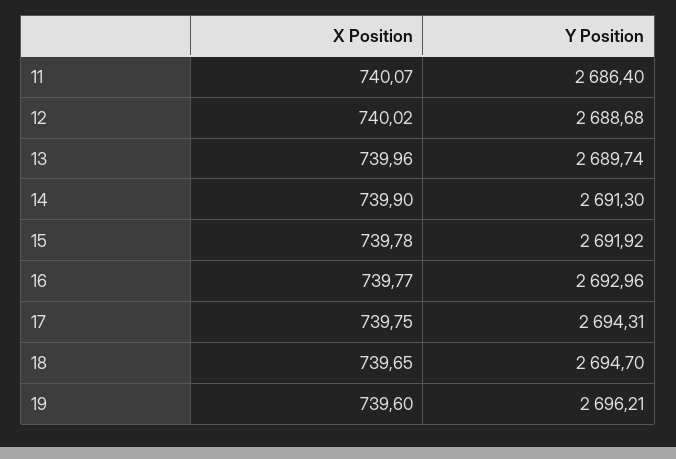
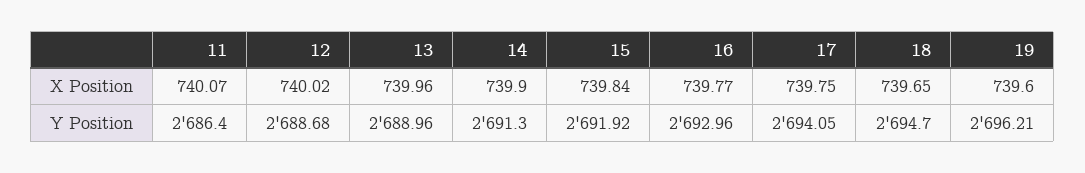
  {
    "X Position": {
      "11": 740.07,
      "12": 740.02,
      "13": 739.96,
      "14": 739.9,
-     "15": 739.78,
+     "15": 739.84,
      "16": 739.77,
      "17": 739.75,
      "18": 739.65,
      "19": 739.6
    },
    "Y Position": {
      "11": 2686.4,
      "12": 2688.68,
-     "13": 2689.74,
+     "13": 2688.96,
      "14": 2691.3,
      "15": 2691.92,
      "16": 2692.96,
-     "17": 2694.31,
+     "17": 2694.05,
      "18": 2694.7,
      "19": 2696.21
    }
  }

